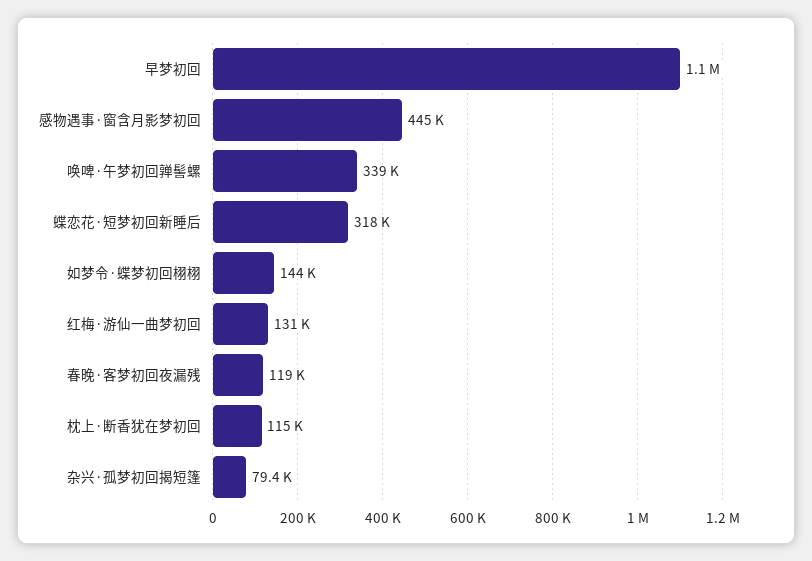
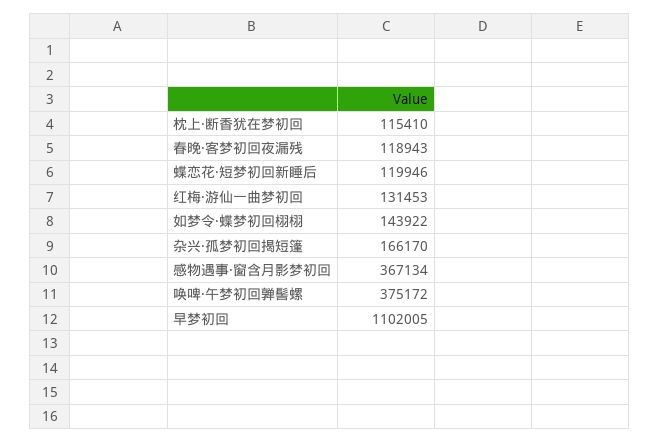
  {
    "早梦初回": 1102005,
-   "感物遇事·窗含月影梦初回": 445000,
+   "感物遇事·窗含月影梦初回": 367134,
-   "唤啤·午梦初回亸髻螺": 339000,
+   "唤啤·午梦初回亸髻螺": 375172,
-   "蝶恋花·短梦初回新睡后": 318000,
+   "蝶恋花·短梦初回新睡后": 119946,
    "如梦令·蝶梦初回栩栩": 143922,
    "红梅·游仙一曲梦初回": 131453,
    "春晚·客梦初回夜漏残": 118943,
    "枕上·断香犹在梦初回": 115410,
-   "杂兴·孤梦初回揭短篷": 79400
+   "杂兴·孤梦初回揭短篷": 166170
  }

